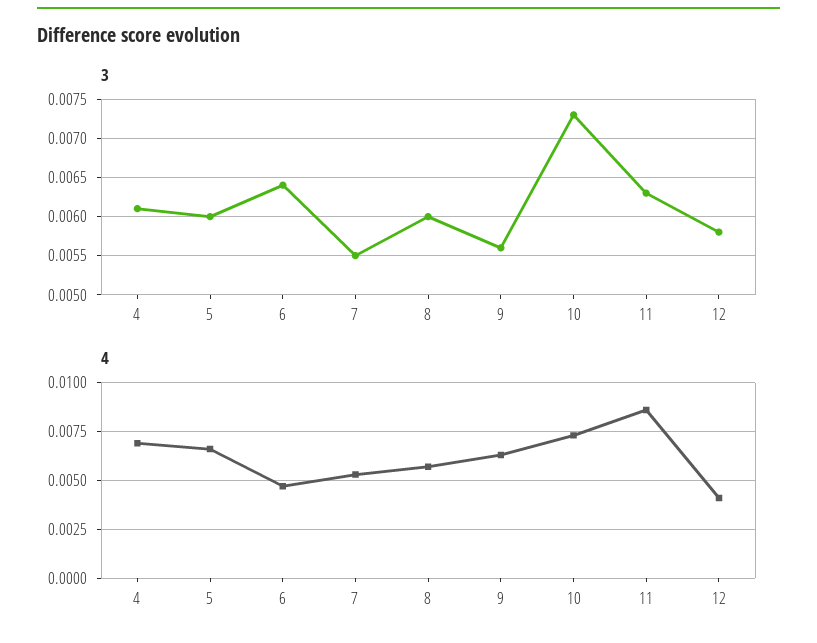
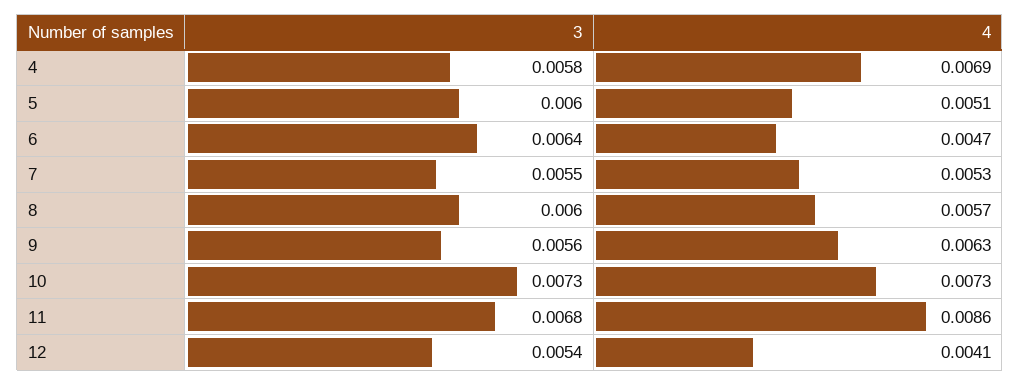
  {
    "3": {
-     "4": 0.0061,
+     "4": 0.0058,
      "5": 0.006,
      "6": 0.0064,
      "7": 0.0055,
      "8": 0.006,
      "9": 0.0056,
      "10": 0.0073,
-     "11": 0.0063,
+     "11": 0.0068,
-     "12": 0.0058
+     "12": 0.0054
    },
    "4": {
      "4": 0.0069,
-     "5": 0.0065,
+     "5": 0.0051,
      "6": 0.0047,
      "7": 0.0053,
      "8": 0.0057,
      "9": 0.0063,
      "10": 0.0073,
      "11": 0.0086,
      "12": 0.0041
    }
  }

